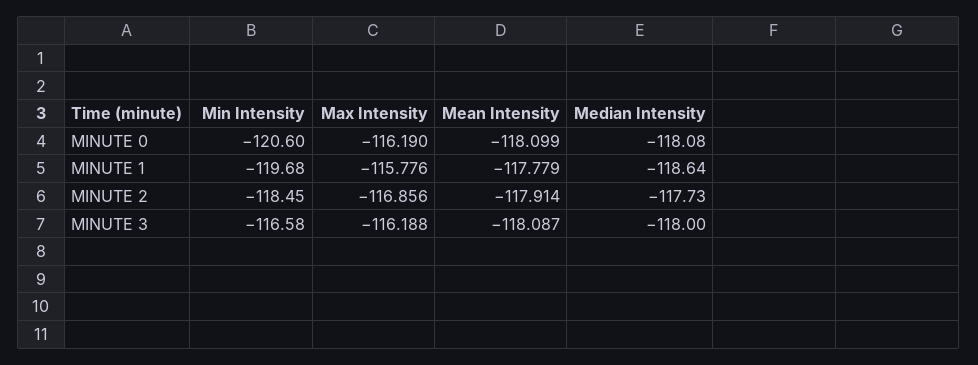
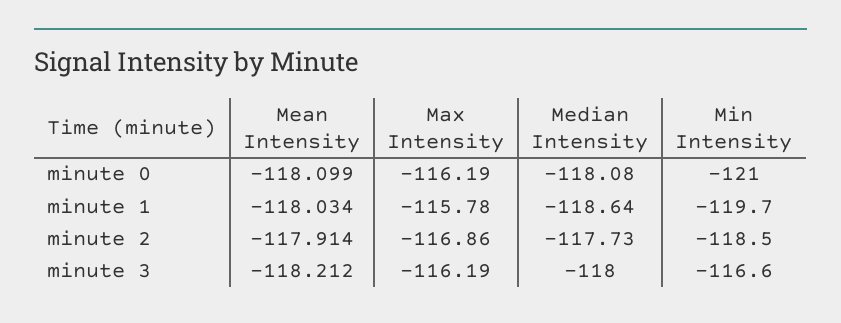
  {
    "Min Intensity": {
-     "MINUTE 0": -120.6,
+     "MINUTE 0": -121,
      "MINUTE 1": -119.68,
      "MINUTE 2": -118.45,
      "MINUTE 3": -116.58
    },
    "Max Intensity": {
      "MINUTE 0": -116.19,
      "MINUTE 1": -115.776,
      "MINUTE 2": -116.856,
      "MINUTE 3": -116.188
    },
    "Mean Intensity": {
      "MINUTE 0": -118.099,
-     "MINUTE 1": -117.779,
+     "MINUTE 1": -118.034,
      "MINUTE 2": -117.914,
-     "MINUTE 3": -118.087
+     "MINUTE 3": -118.212
    },
    "Median Intensity": {
      "MINUTE 0": -118.08,
      "MINUTE 1": -118.64,
      "MINUTE 2": -117.73,
      "MINUTE 3": -118
    }
  }

